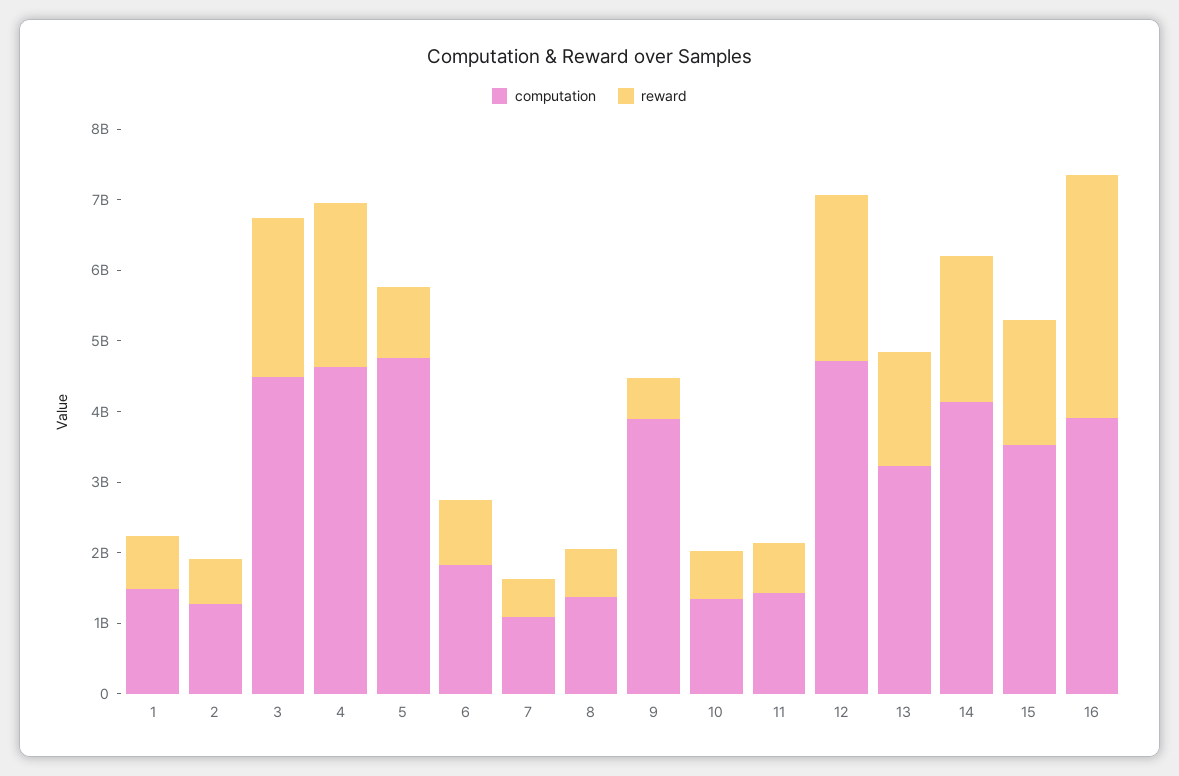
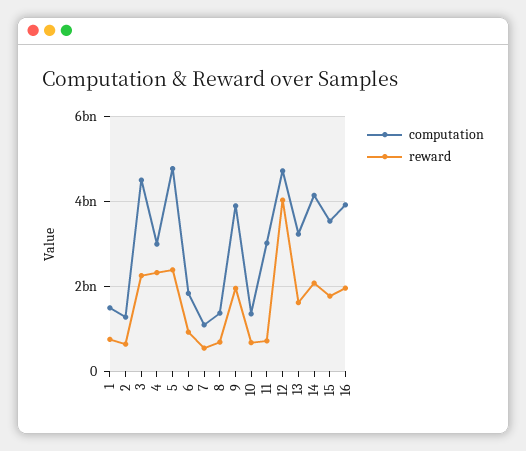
  {
    "computation": {
      "1": 1400000000,
      "2": 1200000000,
      "3": 4400000000,
-     "4": 4600000000,
+     "4": 3000000000,
      "5": 4800000000,
      "6": 1800000000,
      "7": 1000000000,
      "8": 1400000000,
      "9": 3800000000,
      "10": 1400000000,
-     "11": 1400000000,
+     "11": 3000000000,
      "12": 4800000000,
      "13": 3200000000,
      "14": 4200000000,
      "15": 3600000000,
      "16": 4000000000
    },
    "reward": {
      "1": 800000000,
      "2": 600000000,
      "3": 2200000000,
      "4": 2400000000,
-     "5": 1000000000,
+     "5": 2400000000,
      "6": 1000000000,
      "7": 600000000,
      "8": 600000000,
-     "9": 600000000,
+     "9": 2000000000,
      "10": 600000000,
      "11": 800000000,
-     "12": 2400000000,
+     "12": 4000000000,
      "13": 1600000000,
      "14": 2000000000,
      "15": 1800000000,
-     "16": 3400000000
+     "16": 2000000000
    }
  }

